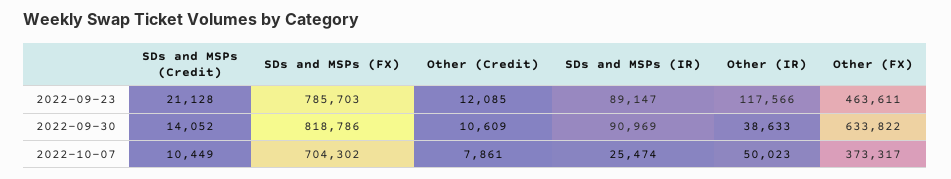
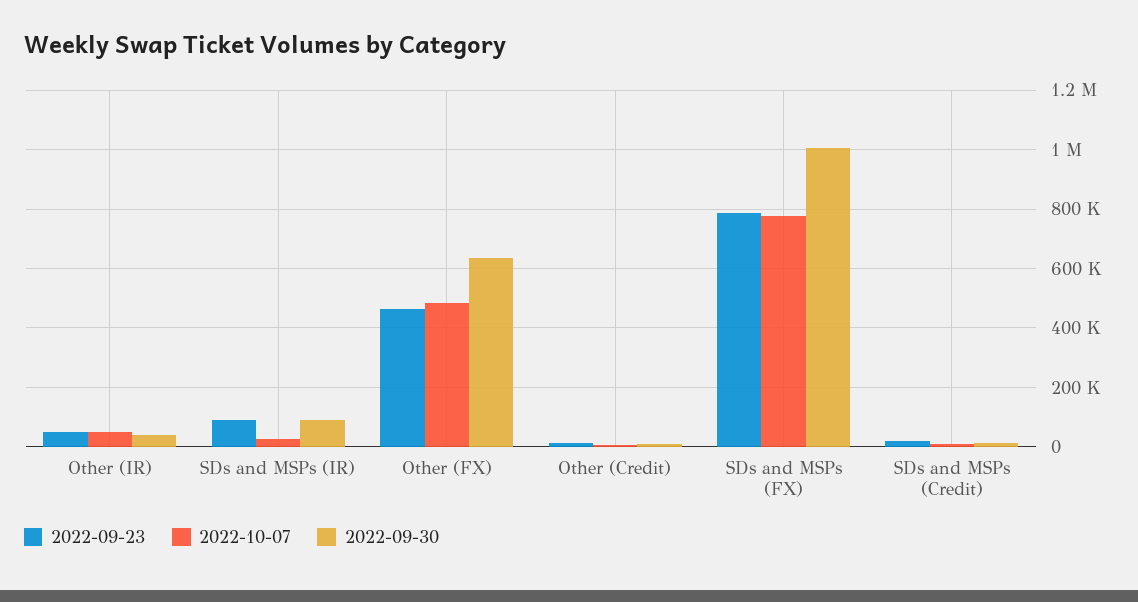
  {
    "2022-09-23": {
      "SDs and MSPs (Credit)": 21128,
      "SDs and MSPs (FX)": 785703,
      "Other (Credit)": 12085,
      "SDs and MSPs (IR)": 89147,
-     "Other (IR)": 117566,
+     "Other (IR)": 50000,
      "Other (FX)": 463611
    },
    "2022-09-30": {
      "SDs and MSPs (Credit)": 14052,
-     "SDs and MSPs (FX)": 818786,
+     "SDs and MSPs (FX)": 1000000,
      "Other (Credit)": 10609,
      "SDs and MSPs (IR)": 90969,
      "Other (IR)": 38633,
      "Other (FX)": 633822
    },
    "2022-10-07": {
      "SDs and MSPs (Credit)": 10449,
-     "SDs and MSPs (FX)": 704302,
+     "SDs and MSPs (FX)": 775000,
      "Other (Credit)": 7861,
      "SDs and MSPs (IR)": 25474,
      "Other (IR)": 50023,
-     "Other (FX)": 373317
+     "Other (FX)": 475000
    }
  }

